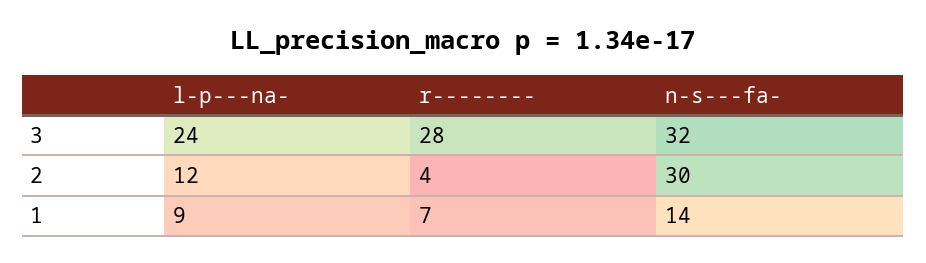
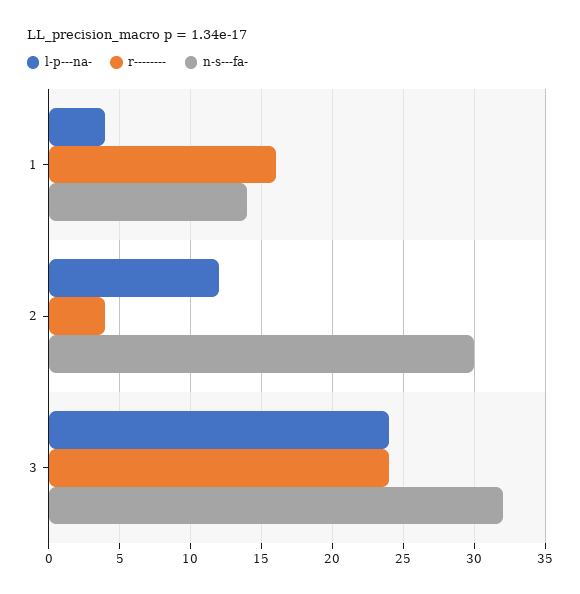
  {
    "l-p---na-": {
      "3": 24,
      "2": 12,
-     "1": 9
+     "1": 4
    },
    "r--------": {
-     "3": 28,
+     "3": 24,
      "2": 4,
-     "1": 7
+     "1": 16
    },
    "n-s---fa-": {
      "3": 32,
      "2": 30,
      "1": 14
    }
  }

